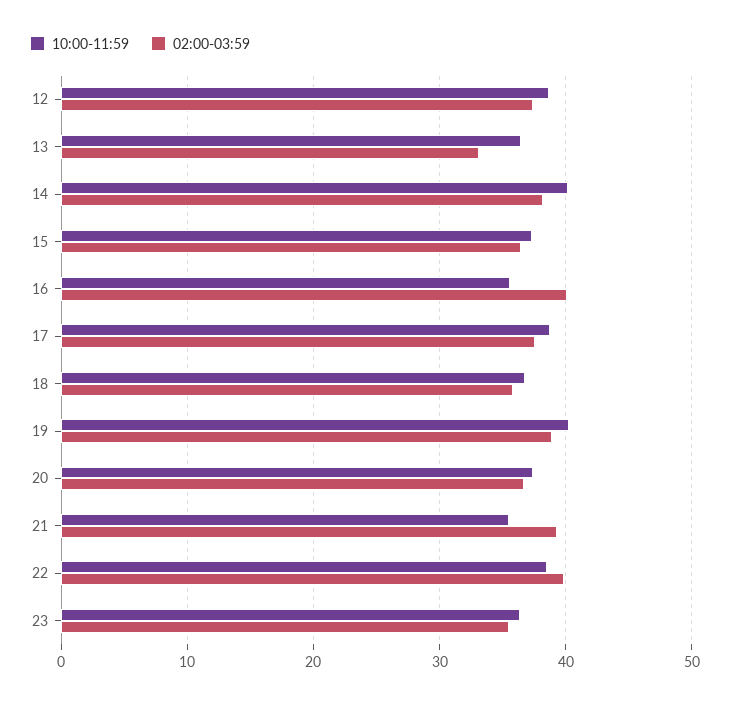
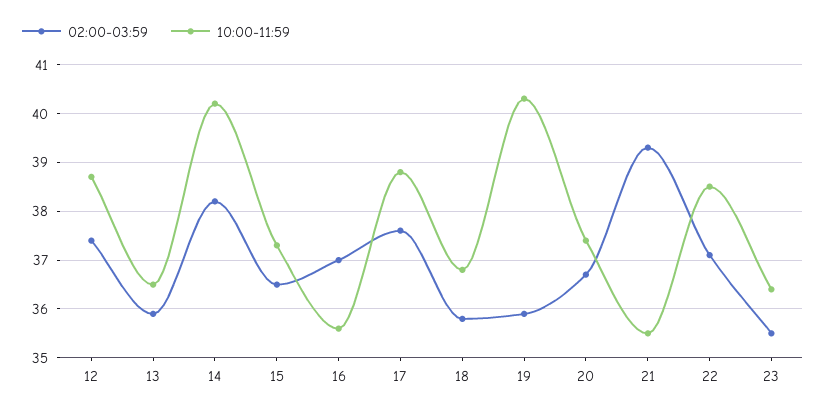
  {
    "10:00-11:59": {
      "12": 38.5,
      "13": 36.5,
      "14": 40,
      "15": 37.5,
      "16": 35.5,
      "17": 39,
      "18": 37,
      "19": 40.5,
      "20": 37.5,
      "21": 35.5,
      "22": 38.5,
      "23": 36.5
    },
    "02:00-03:59": {
      "12": 37.5,
-     "13": 33,
+     "13": 36,
      "14": 38,
      "15": 36.5,
-     "16": 40,
+     "16": 37,
      "17": 37.5,
      "18": 36,
-     "19": 39,
+     "19": 36,
      "20": 36.5,
      "21": 39.5,
-     "22": 40,
+     "22": 37,
      "23": 35.5
    }
  }

